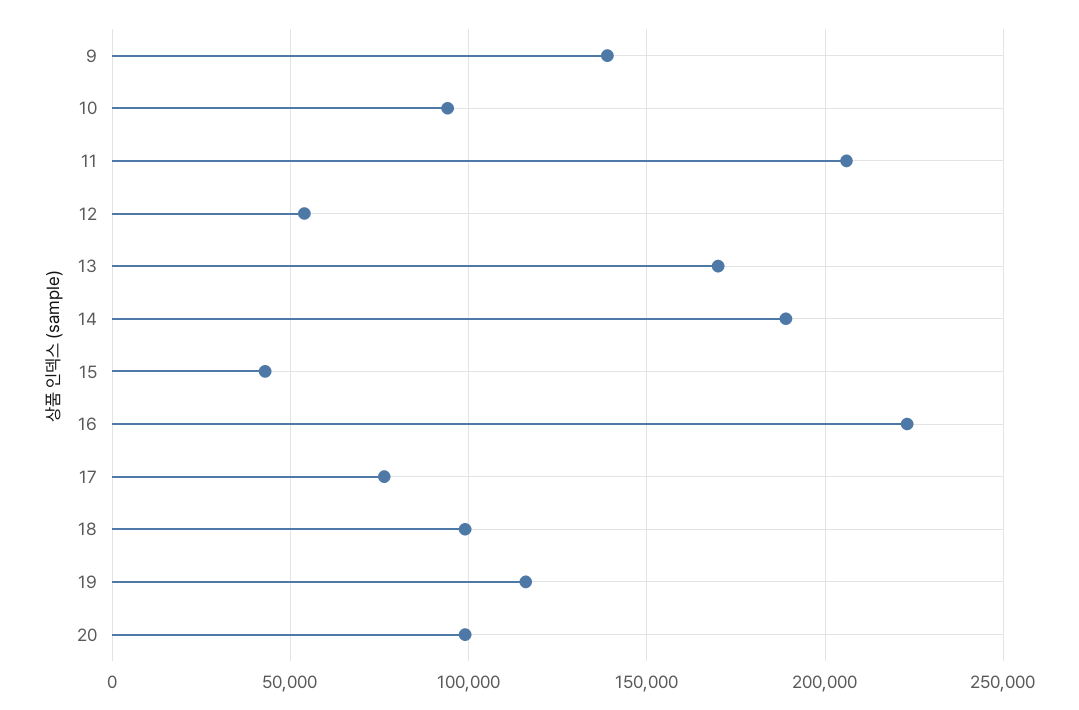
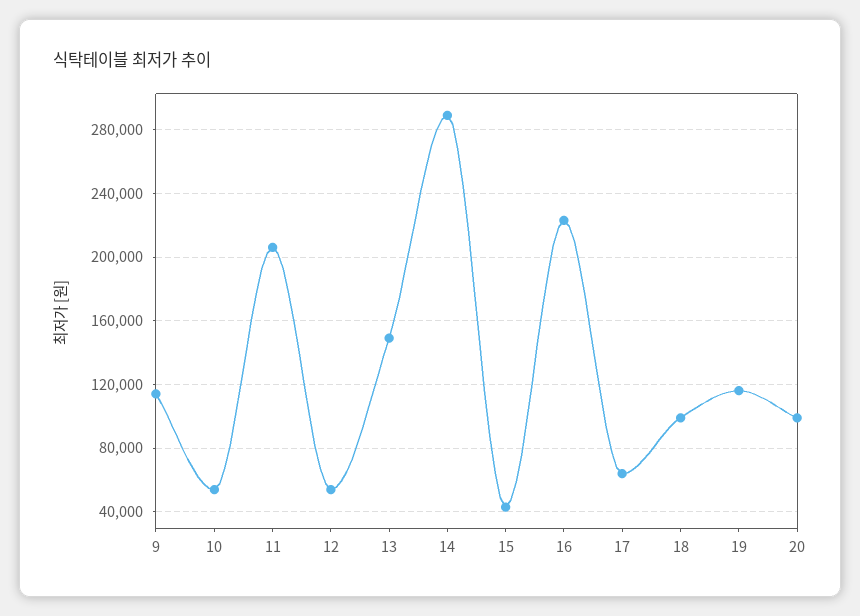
  {
-   "9": 140000,
+   "9": 115000,
-   "10": 95000,
+   "10": 55000,
    "11": 205000,
    "12": 55000,
-   "13": 170000,
+   "13": 150000,
-   "14": 190000,
+   "14": 290000,
    "15": 45000,
    "16": 225000,
-   "17": 75000,
+   "17": 65000,
    "18": 100000,
    "19": 115000,
    "20": 100000
  }

